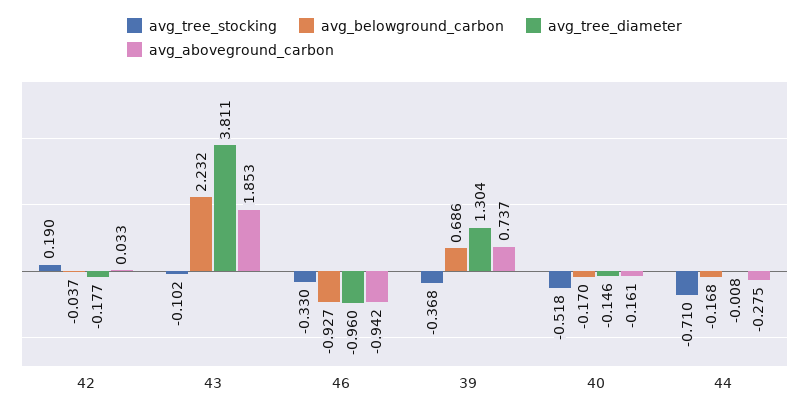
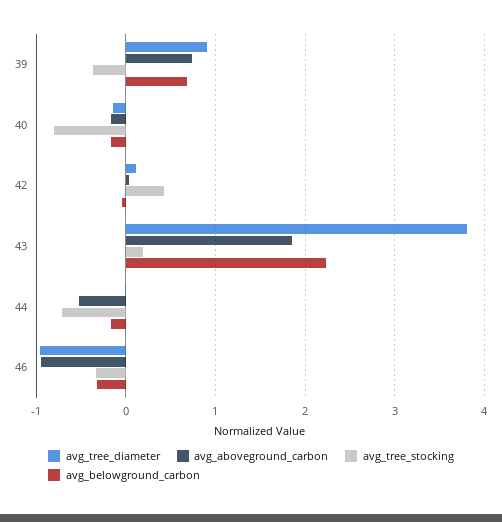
  {
    "avg_tree_stocking": {
-     "42": 0.19,
+     "42": 0.4,
-     "43": -0.102,
+     "43": 0.2,
      "46": -0.33,
      "39": -0.368,
-     "40": -0.518,
+     "40": -0.8,
      "44": -0.71
    },
    "avg_belowground_carbon": {
      "42": -0.037,
      "43": 2.232,
-     "46": -0.927,
+     "46": -0.3,
      "39": 0.686,
      "40": -0.17,
      "44": -0.168
    },
    "avg_tree_diameter": {
-     "42": -0.177,
+     "42": 0.1,
      "43": 3.811,
      "46": -0.96,
-     "39": 1.304,
+     "39": 0.9,
      "40": -0.146,
      "44": -0.008
    },
    "avg_aboveground_carbon": {
      "42": 0.033,
      "43": 1.853,
      "46": -0.942,
      "39": 0.737,
      "40": -0.161,
-     "44": -0.275
+     "44": -0.5
    }
  }

